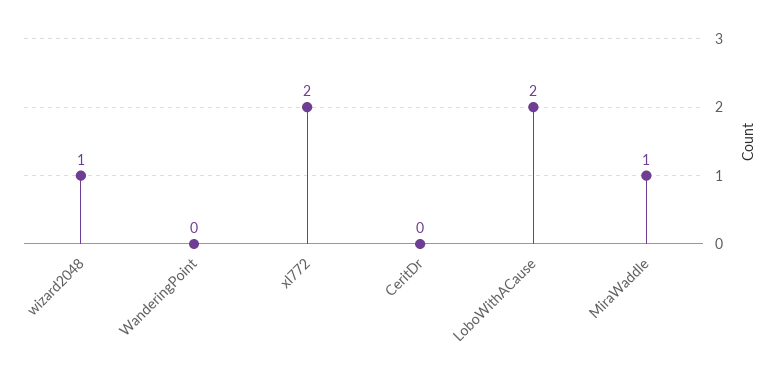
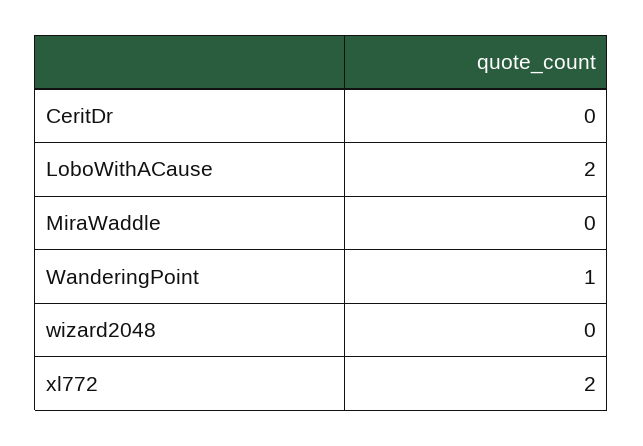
  {
-   "wizard2048": 1,
+   "wizard2048": 0,
-   "WanderingPoint": 0,
+   "WanderingPoint": 1,
    "xl772": 2,
    "CeritDr": 0,
    "LoboWithACause": 2,
-   "MiraWaddle": 1
+   "MiraWaddle": 0
  }

